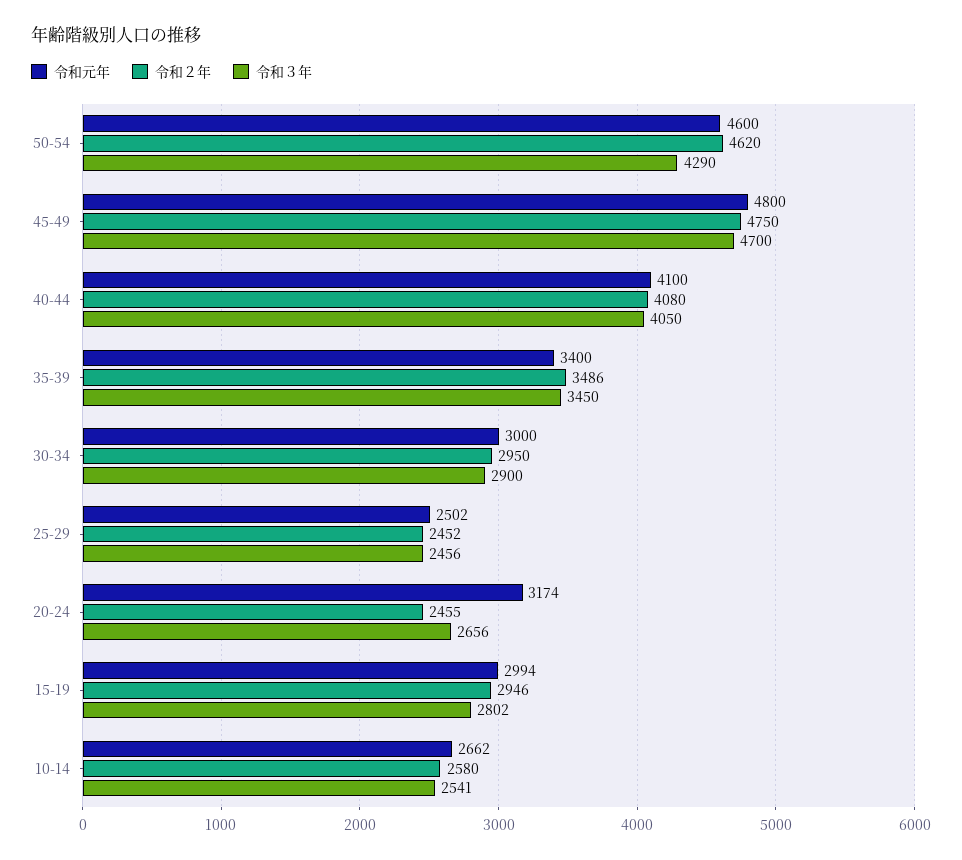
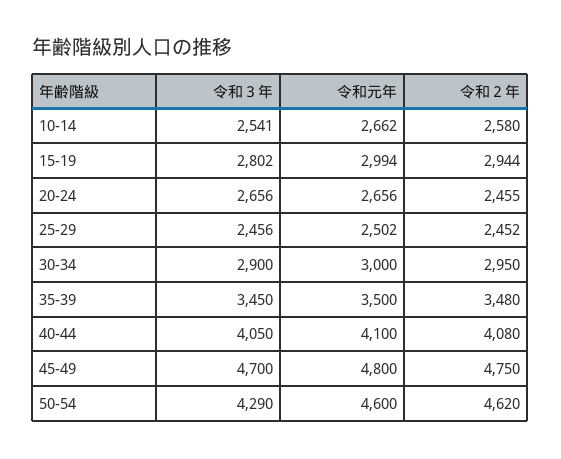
  {
    "令和元年": {
      "50-54": 4600,
      "45-49": 4800,
      "40-44": 4100,
-     "35-39": 3400,
+     "35-39": 3500,
      "30-34": 3000,
      "25-29": 2502,
-     "20-24": 3174,
+     "20-24": 2656,
      "15-19": 2994,
      "10-14": 2662
    },
    "令和２年": {
      "50-54": 4620,
      "45-49": 4750,
      "40-44": 4080,
-     "35-39": 3486,
+     "35-39": 3480,
      "30-34": 2950,
      "25-29": 2452,
      "20-24": 2455,
-     "15-19": 2946,
+     "15-19": 2944,
      "10-14": 2580
    },
    "令和３年": {
      "50-54": 4290,
      "45-49": 4700,
      "40-44": 4050,
      "35-39": 3450,
      "30-34": 2900,
      "25-29": 2456,
      "20-24": 2656,
      "15-19": 2802,
      "10-14": 2541
    }
  }

